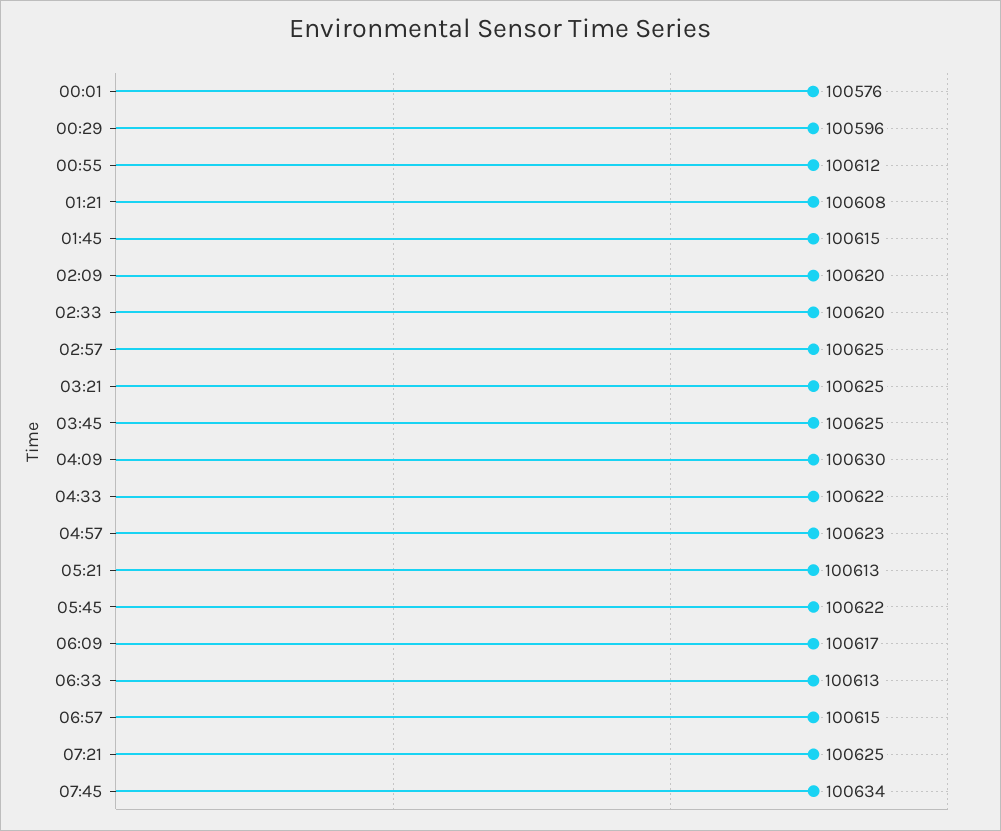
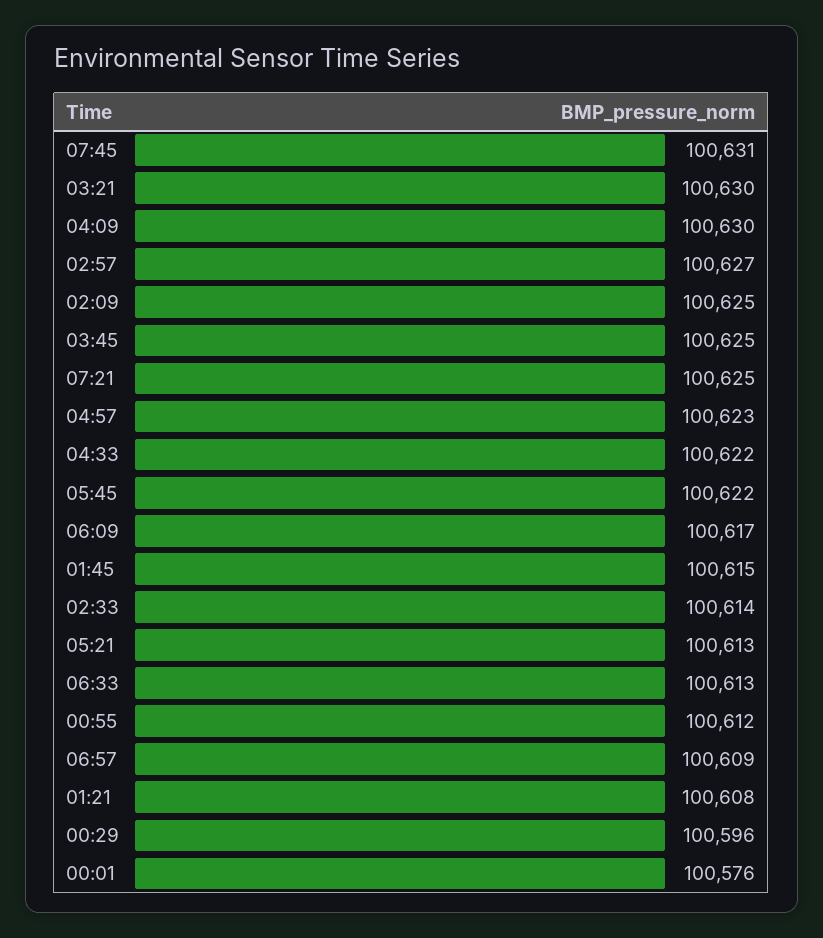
  {
    "00:01": 100576,
    "00:29": 100596,
    "00:55": 100612,
    "01:21": 100608,
    "01:45": 100615,
-   "02:09": 100620,
+   "02:09": 100625,
-   "02:33": 100620,
+   "02:33": 100614,
-   "02:57": 100625,
+   "02:57": 100627,
-   "03:21": 100625,
+   "03:21": 100630,
    "03:45": 100625,
    "04:09": 100630,
    "04:33": 100622,
    "04:57": 100623,
    "05:21": 100613,
    "05:45": 100622,
    "06:09": 100617,
    "06:33": 100613,
-   "06:57": 100615,
+   "06:57": 100609,
    "07:21": 100625,
-   "07:45": 100634
+   "07:45": 100631
  }

